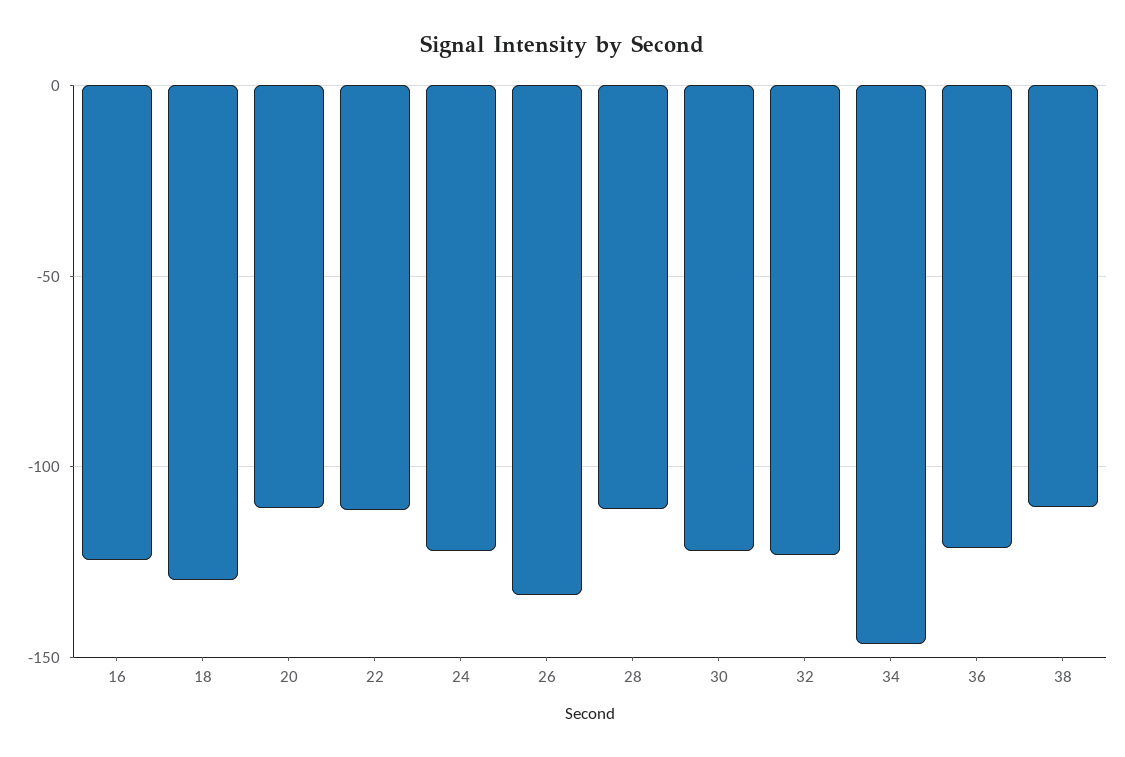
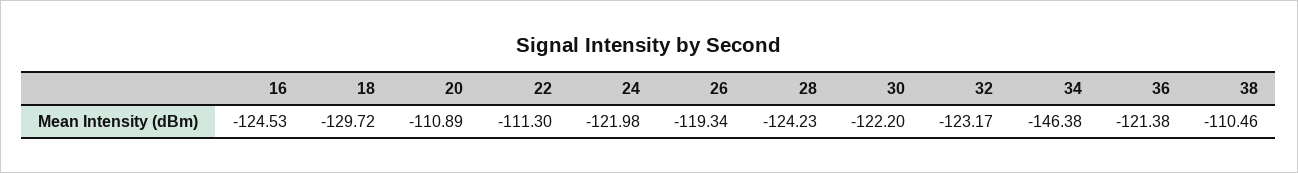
  {
    "16": -124.53,
    "18": -129.72,
    "20": -110.89,
    "22": -111.3,
    "24": -121.98,
-   "26": -135,
+   "26": -119.34,
-   "28": -110,
+   "28": -124.23,
    "30": -122.2,
    "32": -123.17,
    "34": -146.38,
    "36": -121.38,
    "38": -110.46
  }

